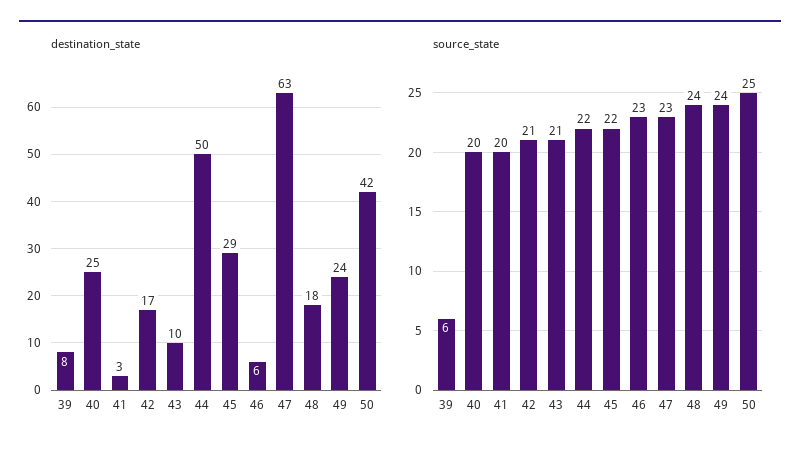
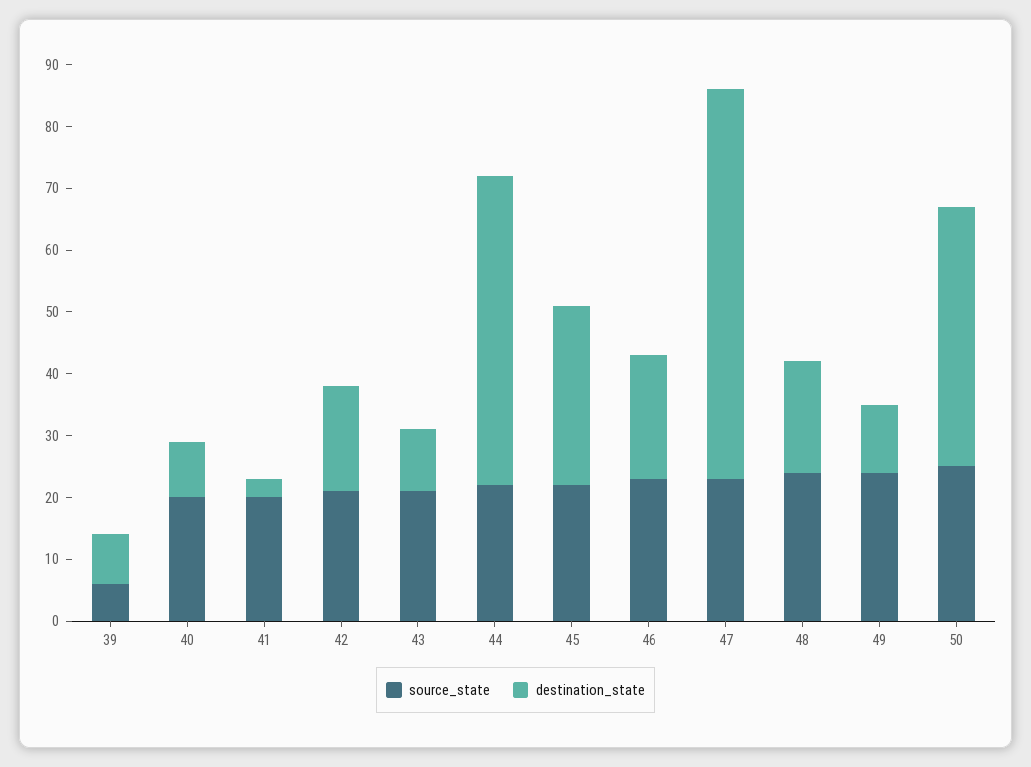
  {
    "destination_state": {
      "39": 8,
-     "40": 25,
+     "40": 10,
      "41": 3,
      "42": 17,
      "43": 10,
      "44": 50,
      "45": 29,
-     "46": 6,
+     "46": 20,
      "47": 63,
      "48": 18,
-     "49": 24,
+     "49": 10,
      "50": 42
    },
    "source_state": {
      "39": 6,
      "40": 20,
      "41": 20,
      "42": 21,
      "43": 21,
      "44": 22,
      "45": 22,
      "46": 23,
      "47": 23,
      "48": 24,
      "49": 24,
      "50": 25
    }
  }

